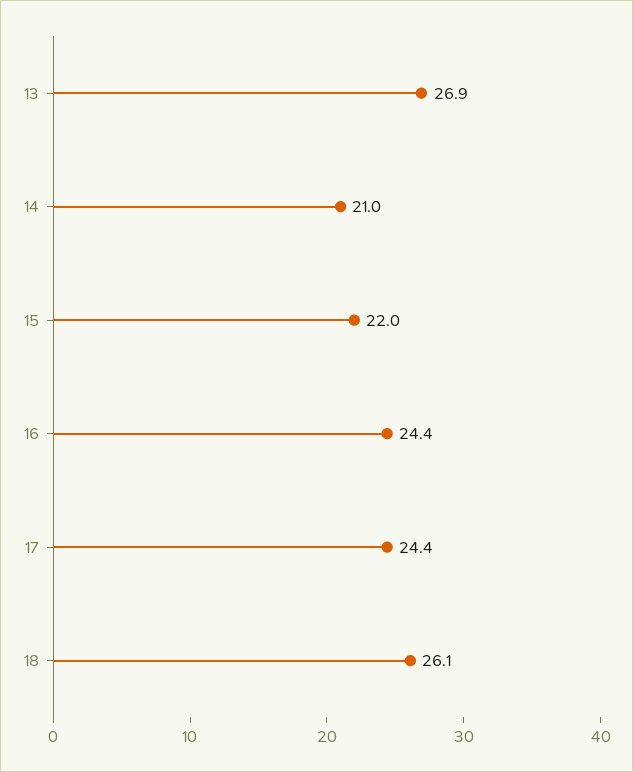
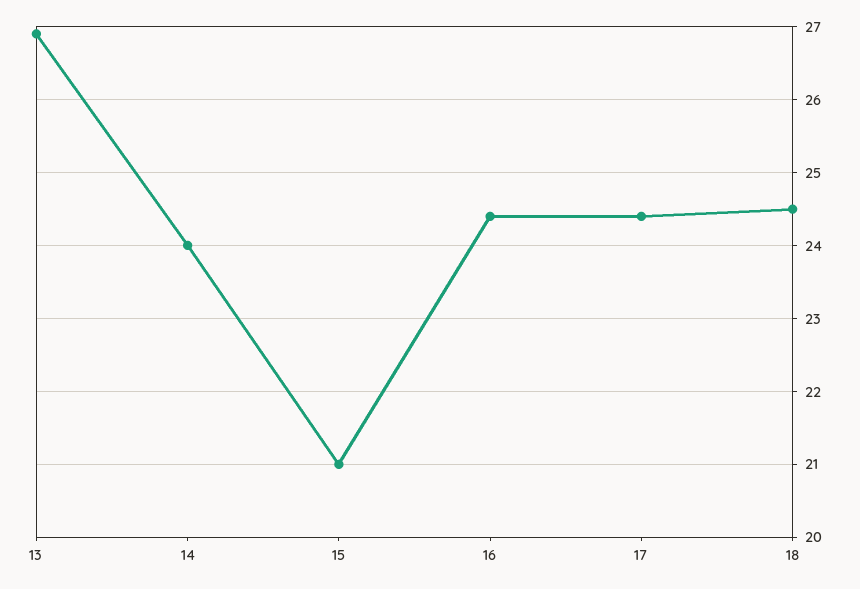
  {
    "13": 26.9,
-   "14": 21,
+   "14": 24,
-   "15": 22,
+   "15": 21,
    "16": 24.4,
    "17": 24.4,
-   "18": 26.1
+   "18": 24.5
  }

